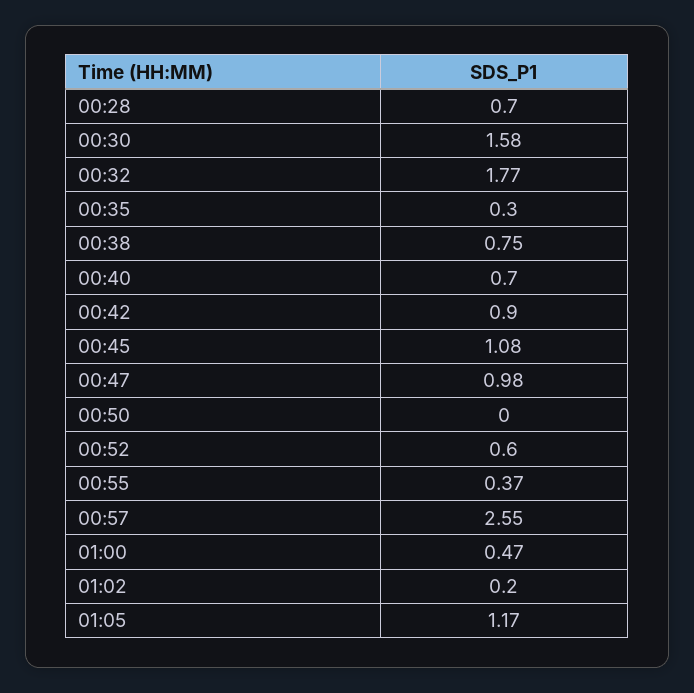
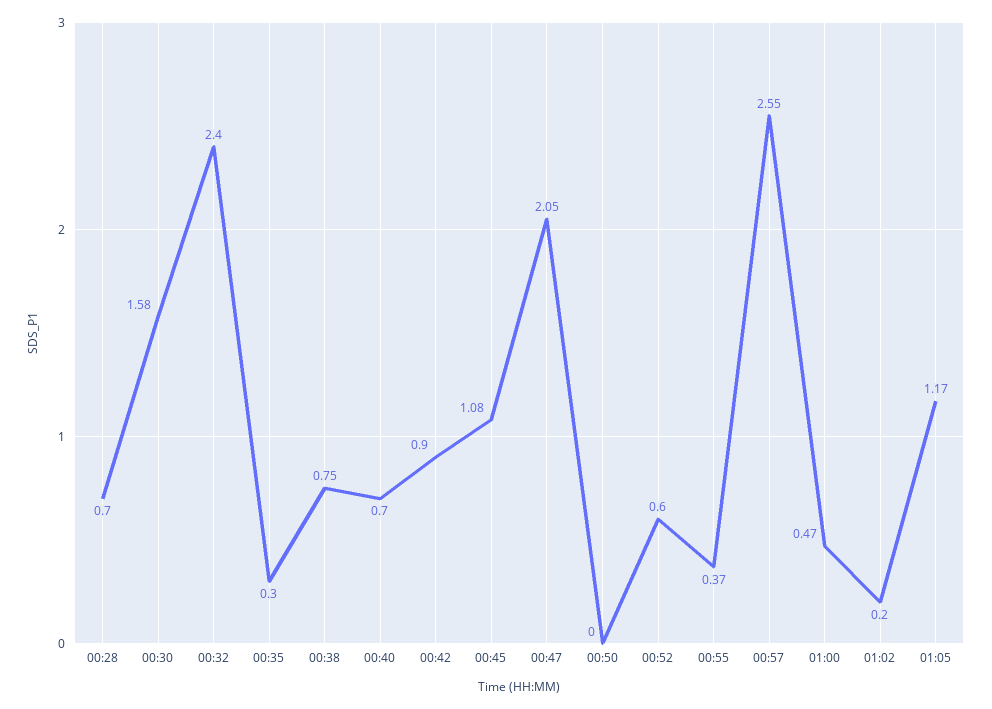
  {
    "00:28": 0.7,
    "00:30": 1.58,
-   "00:32": 1.77,
+   "00:32": 2.4,
    "00:35": 0.3,
    "00:38": 0.75,
    "00:40": 0.7,
    "00:42": 0.9,
    "00:45": 1.08,
-   "00:47": 0.98,
+   "00:47": 2.05,
    "00:50": 0,
    "00:52": 0.6,
    "00:55": 0.37,
    "00:57": 2.55,
    "01:00": 0.47,
    "01:02": 0.2,
    "01:05": 1.17
  }

